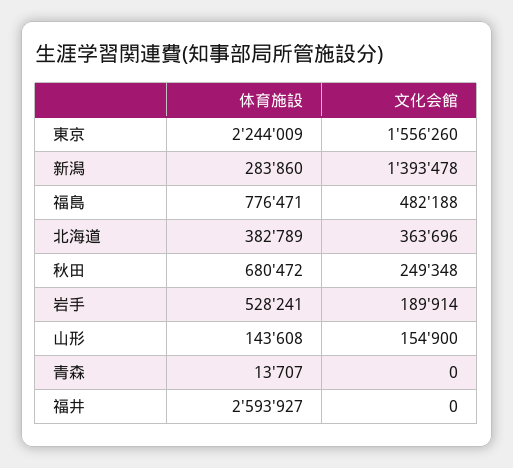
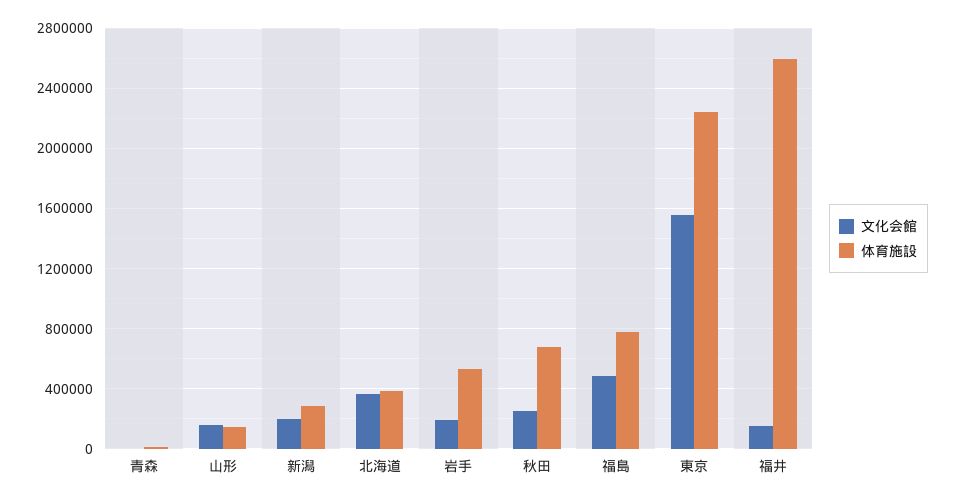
  {
    "体育施設": {
      "東京": 2244009,
      "新潟": 283860,
      "福島": 776471,
      "北海道": 382789,
      "秋田": 680472,
      "岩手": 528241,
      "山形": 143608,
      "青森": 13707,
      "福井": 2593927
    },
    "文化会館": {
      "東京": 1556260,
-     "新潟": 1393478,
+     "新潟": 200000,
      "福島": 482188,
      "北海道": 363696,
      "秋田": 249348,
      "岩手": 189914,
      "山形": 154900,
      "青森": 0,
-     "福井": 0
+     "福井": 150000
    }
  }

